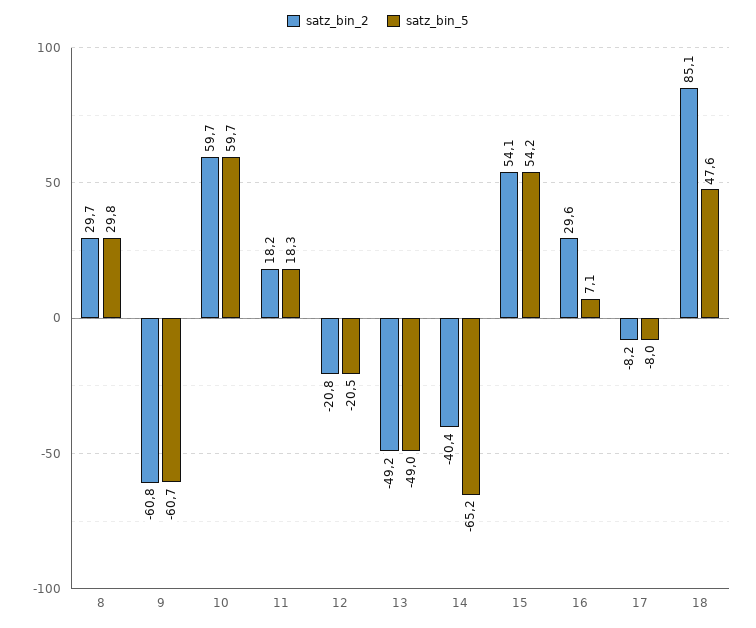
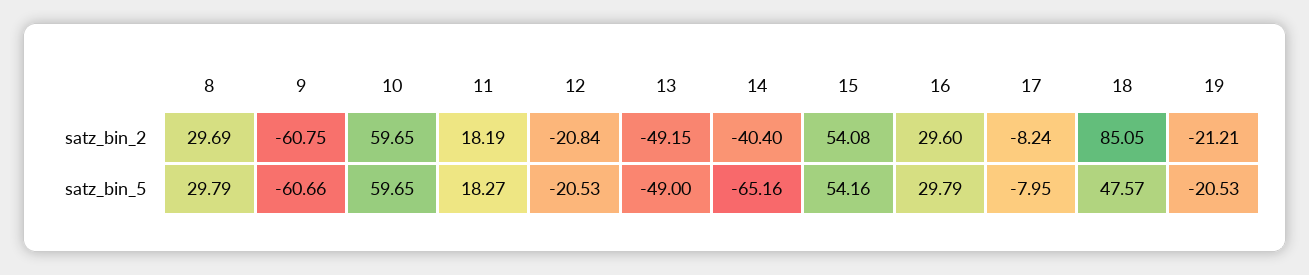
  {
    "satz_bin_2": {
      "8": 29.69,
      "9": -60.75,
      "10": 59.65,
      "11": 18.19,
      "12": -20.84,
      "13": -49.15,
      "14": -40.4,
      "15": 54.08,
      "16": 29.6,
      "17": -8.24,
-     "18": 85.05
+     "18": 85.05,
+     "19": -21.21
    },
    "satz_bin_5": {
      "8": 29.79,
      "9": -60.66,
      "10": 59.65,
      "11": 18.27,
      "12": -20.53,
      "13": -49,
      "14": -65.16,
      "15": 54.16,
-     "16": 7.1,
+     "16": 29.79,
      "17": -7.95,
-     "18": 47.57
+     "18": 47.57,
+     "19": -20.53
    }
  }

